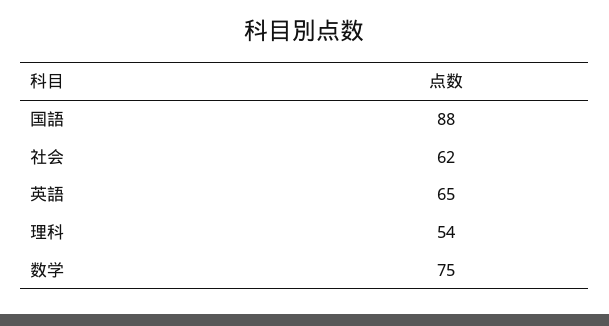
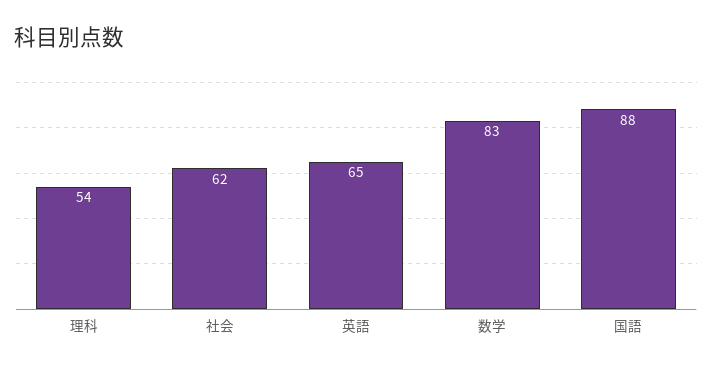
  {
    "国語": 88,
    "社会": 62,
    "英語": 65,
    "理科": 54,
-   "数学": 75
+   "数学": 83
  }

